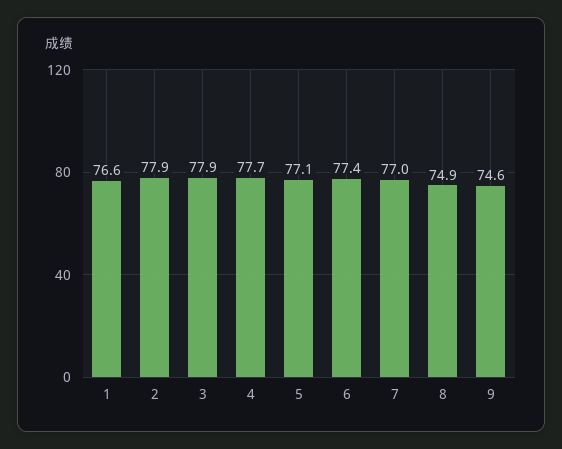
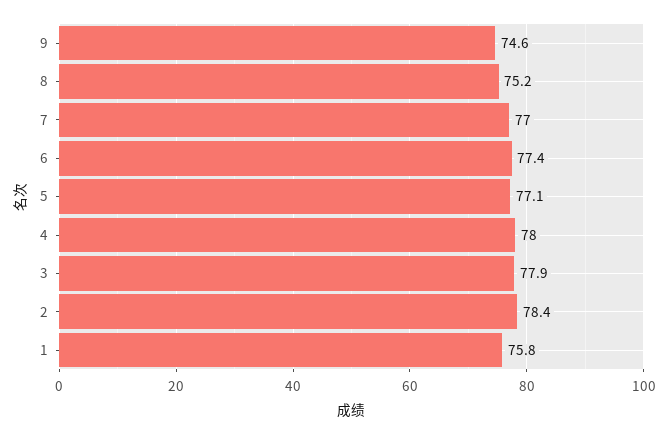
  {
-   "1": 76.6,
+   "1": 75.8,
-   "2": 77.9,
+   "2": 78.4,
    "3": 77.9,
-   "4": 77.7,
+   "4": 78,
    "5": 77.1,
    "6": 77.4,
    "7": 77,
-   "8": 74.9,
+   "8": 75.2,
    "9": 74.6
  }

